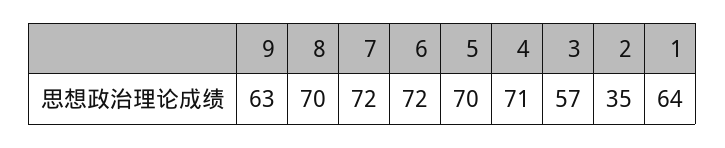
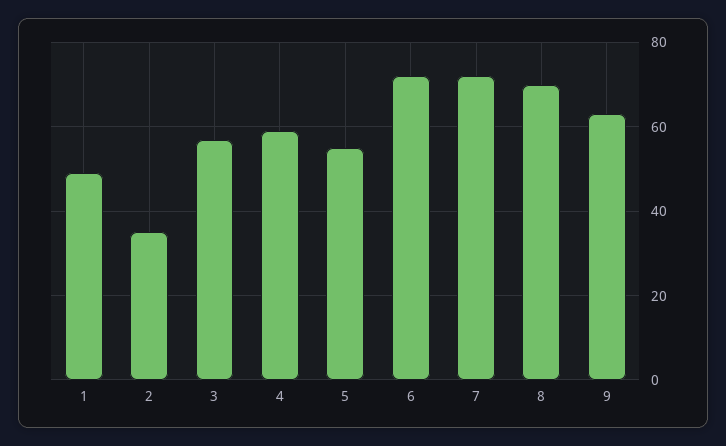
  {
    "9": 63,
    "8": 70,
    "7": 72,
    "6": 72,
-   "5": 70,
+   "5": 55,
-   "4": 71,
+   "4": 60,
    "3": 57,
    "2": 35,
-   "1": 64
+   "1": 50
  }

